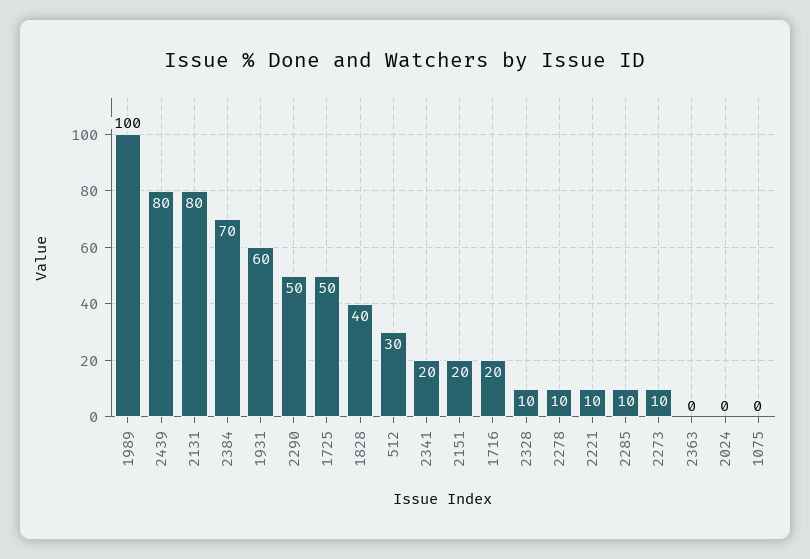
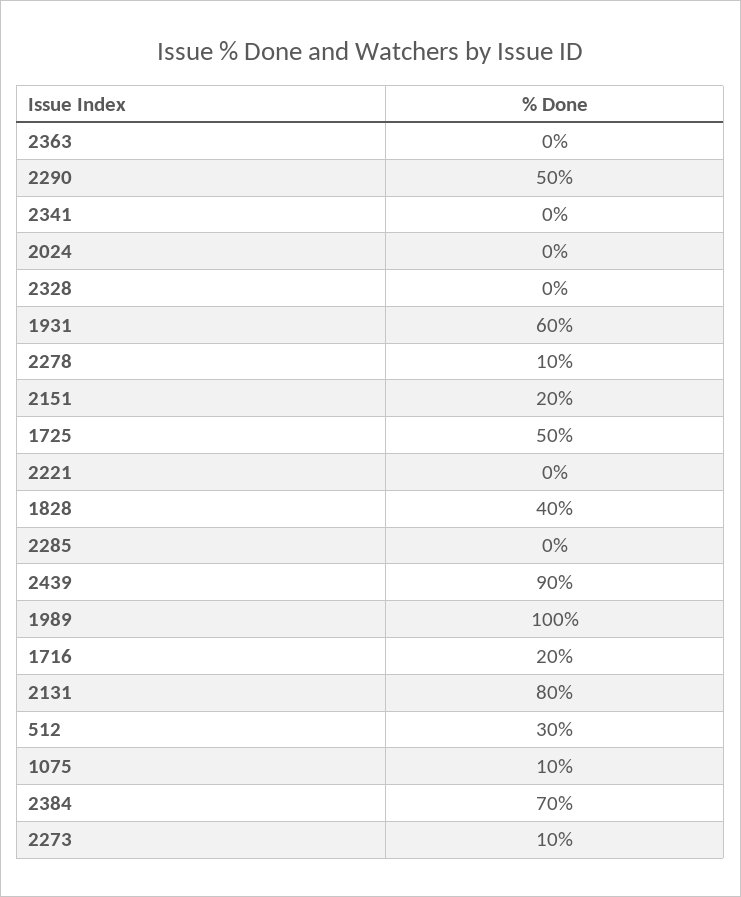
  {
    "1989": 100,
-   "2439": 80,
+   "2439": 90,
    "2131": 80,
    "2384": 70,
    "1931": 60,
    "2290": 50,
    "1725": 50,
    "1828": 40,
    "512": 30,
-   "2341": 20,
+   "2341": 0,
    "2151": 20,
    "1716": 20,
-   "2328": 10,
+   "2328": 0,
    "2278": 10,
-   "2221": 10,
+   "2221": 0,
-   "2285": 10,
+   "2285": 0,
    "2273": 10,
    "2363": 0,
    "2024": 0,
-   "1075": 0
+   "1075": 10
  }

